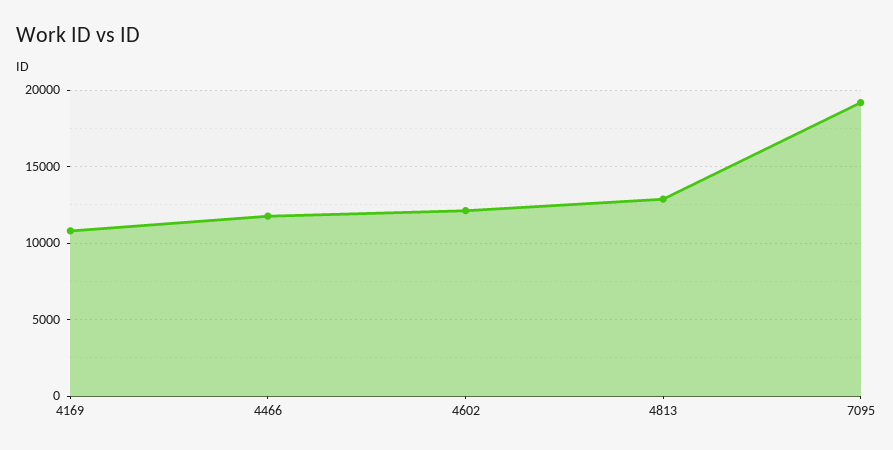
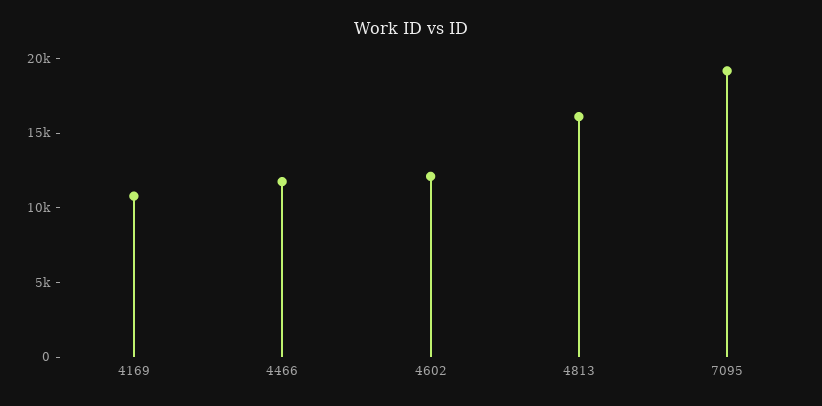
  {
    "4169": 11000,
    "4466": 12000,
    "4602": 12000,
-   "4813": 13000,
+   "4813": 16000,
    "7095": 19000
  }

